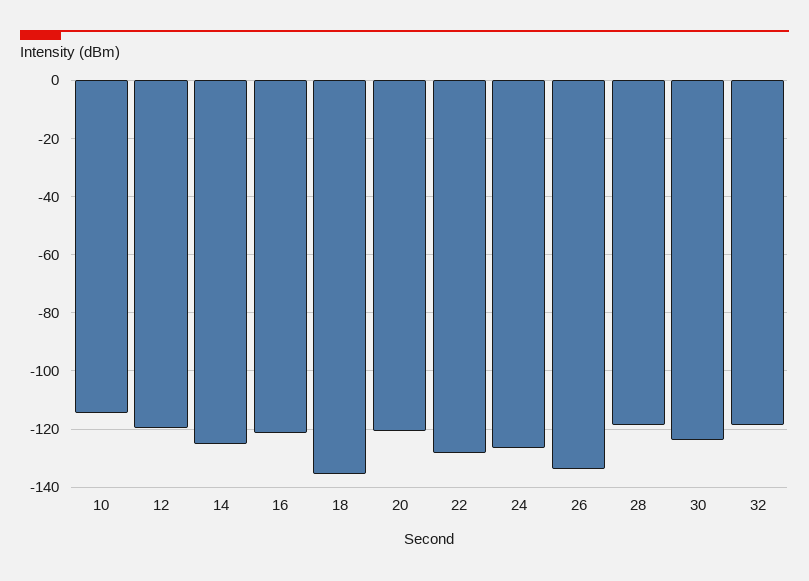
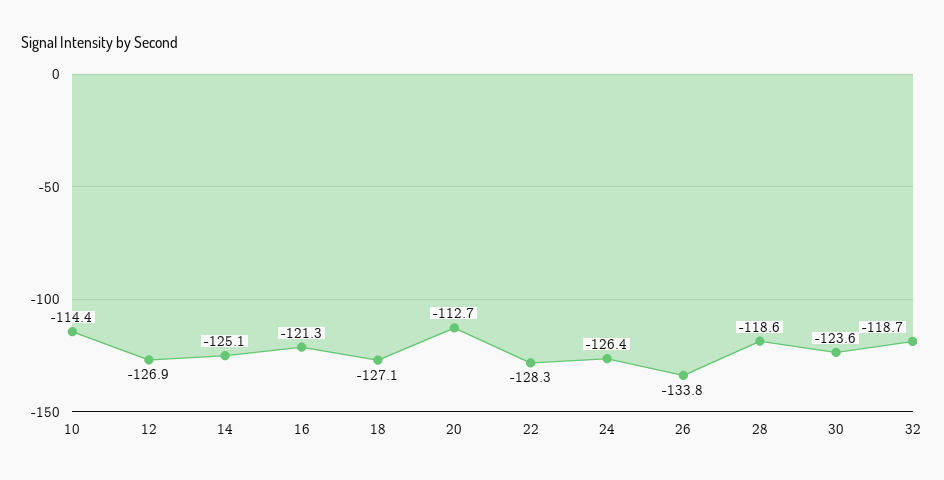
  {
    "10": -114.4,
-   "12": -120,
+   "12": -126.9,
    "14": -125.1,
    "16": -121.3,
-   "18": -135,
+   "18": -127.1,
-   "20": -120,
+   "20": -112.7,
    "22": -128.3,
    "24": -126.4,
    "26": -133.8,
    "28": -118.6,
    "30": -123.6,
    "32": -118.7
  }

